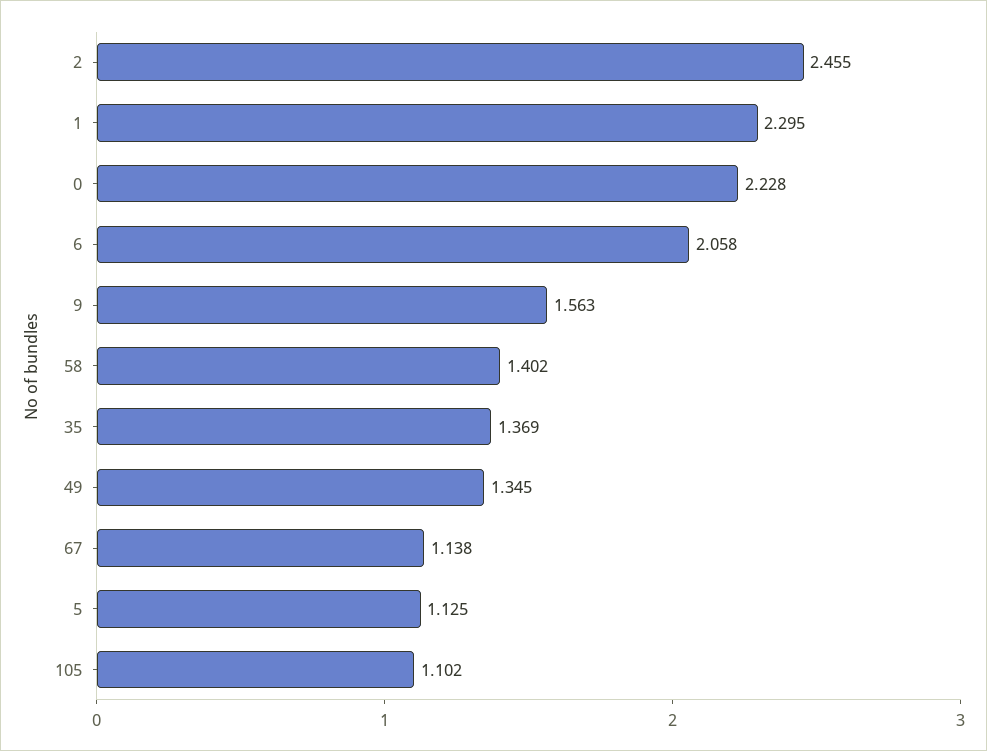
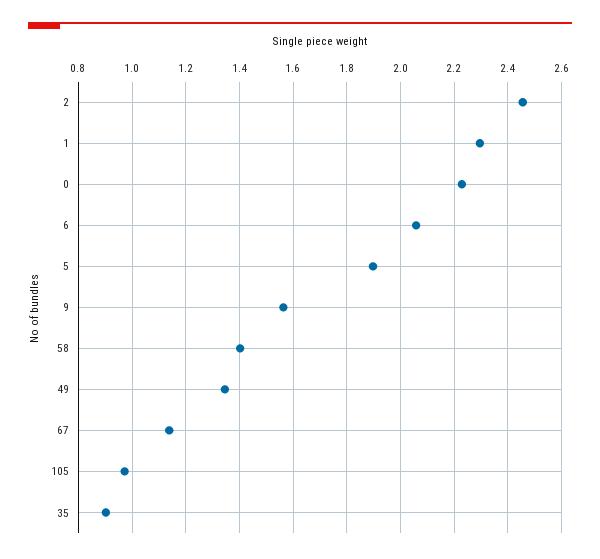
  {
    "2": 2.455,
    "1": 2.295,
    "0": 2.228,
    "6": 2.058,
    "9": 1.563,
    "58": 1.402,
-   "35": 1.369,
+   "35": 0.9,
    "49": 1.345,
    "67": 1.138,
-   "5": 1.125,
+   "5": 1.9,
-   "105": 1.102
+   "105": 0.975
  }

